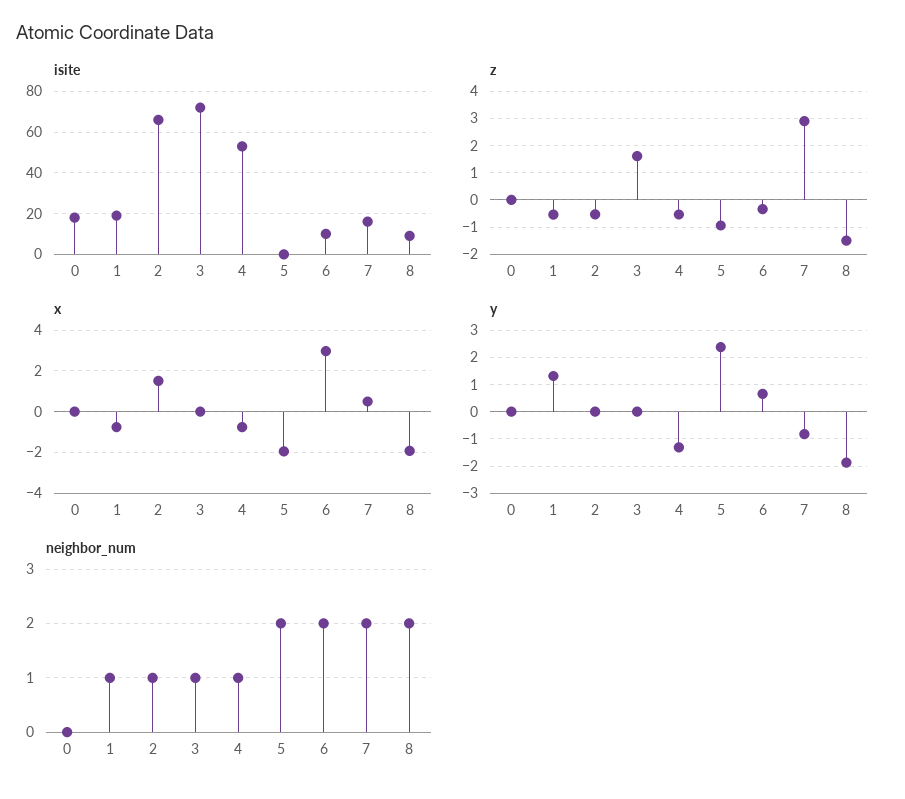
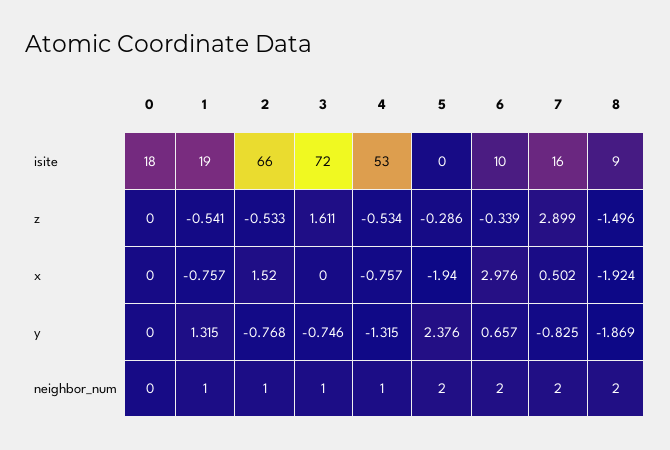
  {
    "isite": {
      "0": 18,
      "1": 19,
      "2": 66,
      "3": 72,
      "4": 53,
      "5": 0,
      "6": 10,
      "7": 16,
      "8": 9
    },
    "z": {
      "0": 0,
      "1": -0.541,
      "2": -0.533,
      "3": 1.611,
      "4": -0.534,
-     "5": -1,
+     "5": -0.286,
      "6": -0.339,
      "7": 2.899,
      "8": -1.496
    },
    "x": {
      "0": 0,
      "1": -0.757,
      "2": 1.52,
      "3": 0,
      "4": -0.757,
      "5": -1.94,
      "6": 2.976,
      "7": 0.502,
      "8": -1.924
    },
    "y": {
      "0": 0,
      "1": 1.315,
-     "2": 0,
+     "2": -0.768,
-     "3": 0,
+     "3": -0.746,
      "4": -1.315,
      "5": 2.376,
      "6": 0.657,
      "7": -0.825,
      "8": -1.869
    },
    "neighbor_num": {
      "0": 0,
      "1": 1,
      "2": 1,
      "3": 1,
      "4": 1,
      "5": 2,
      "6": 2,
      "7": 2,
      "8": 2
    }
  }

